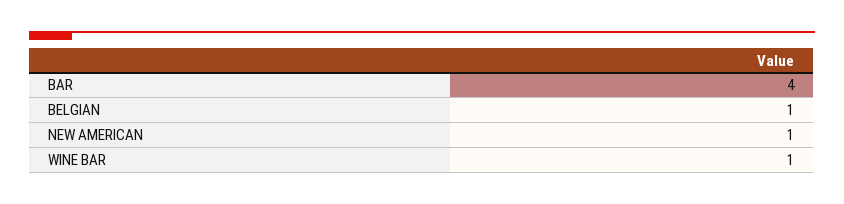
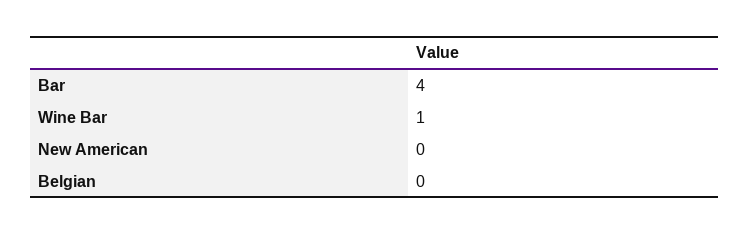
  {
    "BAR": 4,
-   "BELGIAN": 1,
+   "BELGIAN": 0,
-   "NEW AMERICAN": 1,
+   "NEW AMERICAN": 0,
    "WINE BAR": 1
  }

